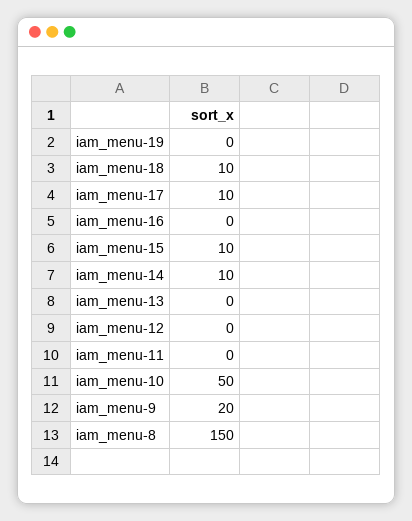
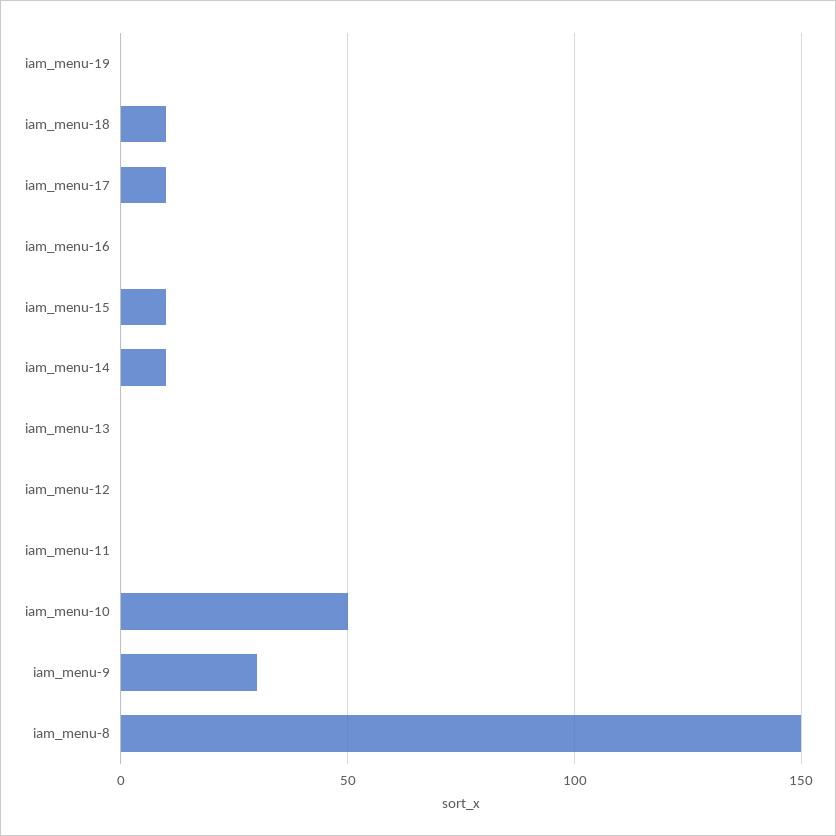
  {
    "iam_menu-19": 0,
    "iam_menu-18": 10,
    "iam_menu-17": 10,
    "iam_menu-16": 0,
    "iam_menu-15": 10,
    "iam_menu-14": 10,
    "iam_menu-13": 0,
    "iam_menu-12": 0,
    "iam_menu-11": 0,
    "iam_menu-10": 50,
-   "iam_menu-9": 20,
+   "iam_menu-9": 30,
    "iam_menu-8": 150
  }

